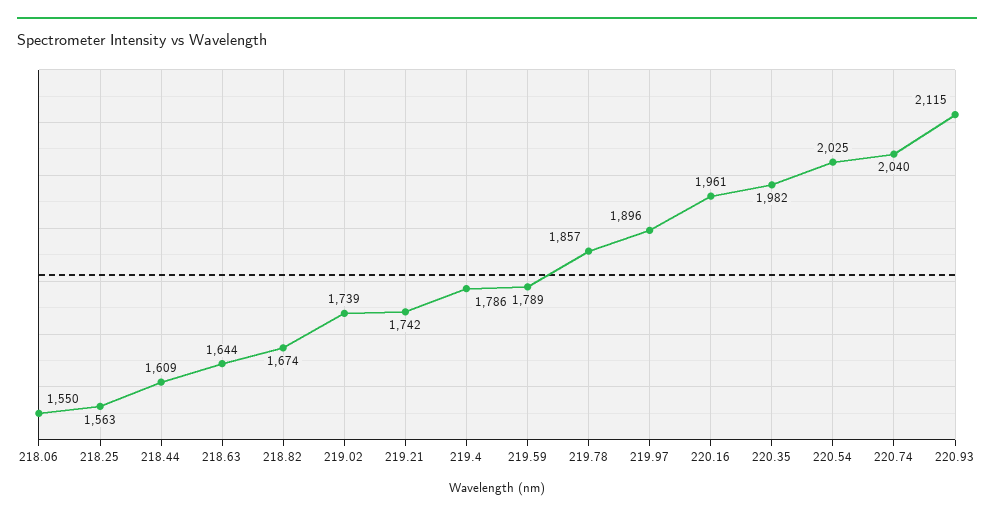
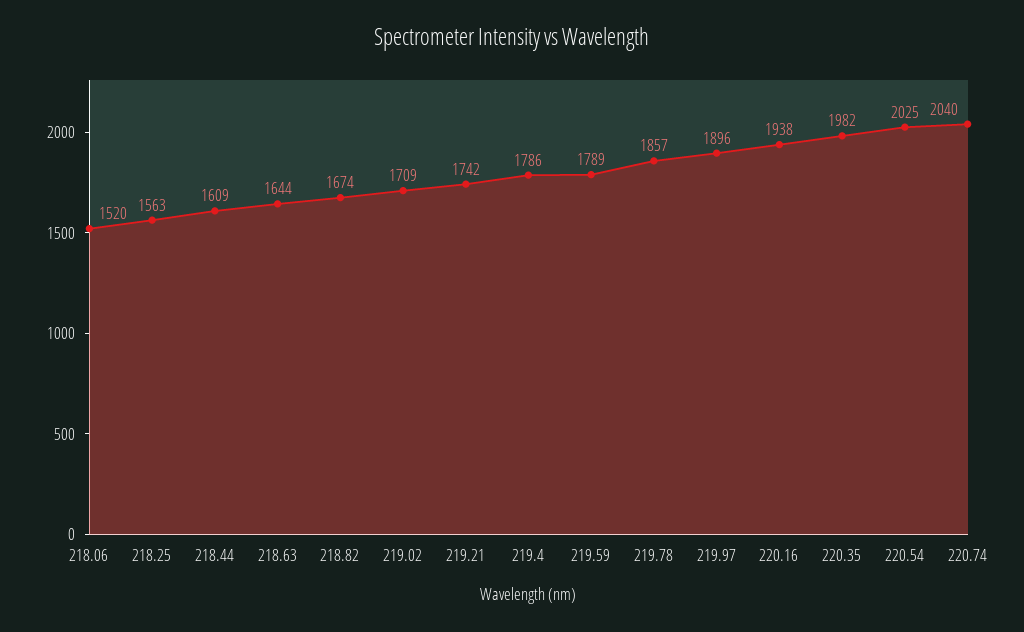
  {
-   "218.06": 1550,
+   "218.06": 1520,
    "218.25": 1563,
    "218.44": 1609,
    "218.63": 1644,
    "218.82": 1674,
-   "219.02": 1739,
+   "219.02": 1709,
    "219.21": 1742,
    "219.4": 1786,
    "219.59": 1789,
    "219.78": 1857,
    "219.97": 1896,
-   "220.16": 1961,
+   "220.16": 1938,
    "220.35": 1982,
    "220.54": 2025,
-   "220.74": 2040,
+   "220.74": 2040
-   "220.93": 2115
  }

